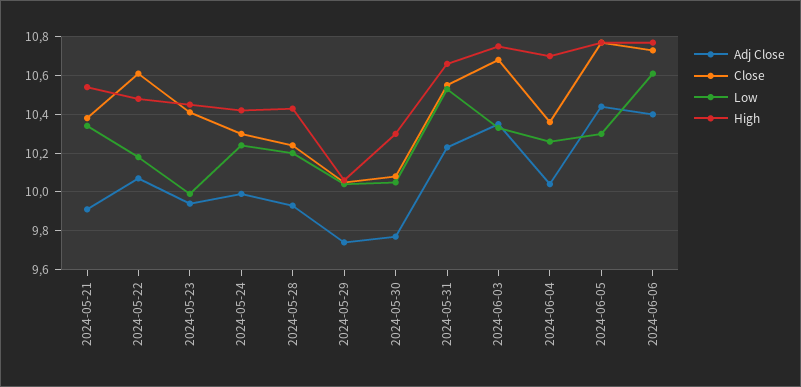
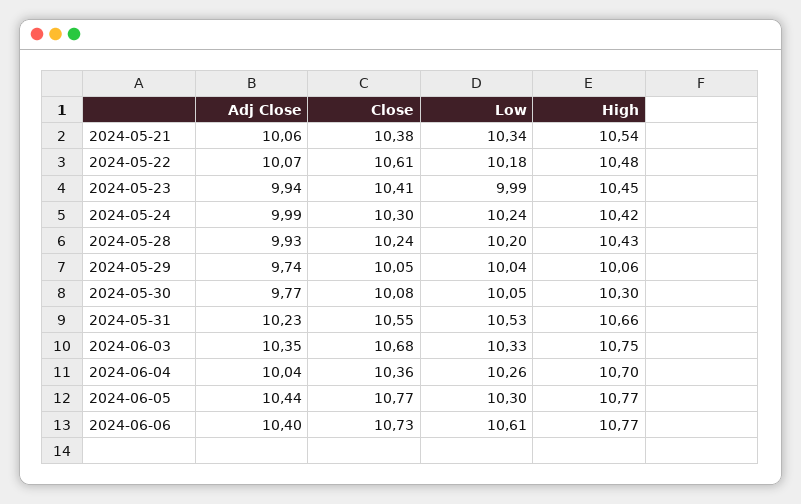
  {
    "Adj Close": {
-     "2024-05-21": 9.9,
+     "2024-05-21": 10.06,
      "2024-05-22": 10.07,
      "2024-05-23": 9.94,
      "2024-05-24": 9.99,
      "2024-05-28": 9.93,
      "2024-05-29": 9.74,
      "2024-05-30": 9.77,
      "2024-05-31": 10.23,
      "2024-06-03": 10.35,
      "2024-06-04": 10.04,
      "2024-06-05": 10.44,
      "2024-06-06": 10.4
    },
    "Close": {
      "2024-05-21": 10.38,
      "2024-05-22": 10.61,
      "2024-05-23": 10.41,
      "2024-05-24": 10.3,
      "2024-05-28": 10.24,
      "2024-05-29": 10.05,
      "2024-05-30": 10.08,
      "2024-05-31": 10.55,
      "2024-06-03": 10.68,
      "2024-06-04": 10.36,
      "2024-06-05": 10.77,
      "2024-06-06": 10.73
    },
    "Low": {
      "2024-05-21": 10.34,
      "2024-05-22": 10.18,
      "2024-05-23": 9.99,
      "2024-05-24": 10.24,
      "2024-05-28": 10.2,
      "2024-05-29": 10.04,
      "2024-05-30": 10.05,
      "2024-05-31": 10.53,
      "2024-06-03": 10.33,
      "2024-06-04": 10.26,
      "2024-06-05": 10.3,
      "2024-06-06": 10.61
    },
    "High": {
      "2024-05-21": 10.54,
      "2024-05-22": 10.48,
      "2024-05-23": 10.45,
      "2024-05-24": 10.42,
      "2024-05-28": 10.43,
      "2024-05-29": 10.06,
      "2024-05-30": 10.3,
      "2024-05-31": 10.66,
      "2024-06-03": 10.75,
      "2024-06-04": 10.7,
      "2024-06-05": 10.77,
      "2024-06-06": 10.77
    }
  }

